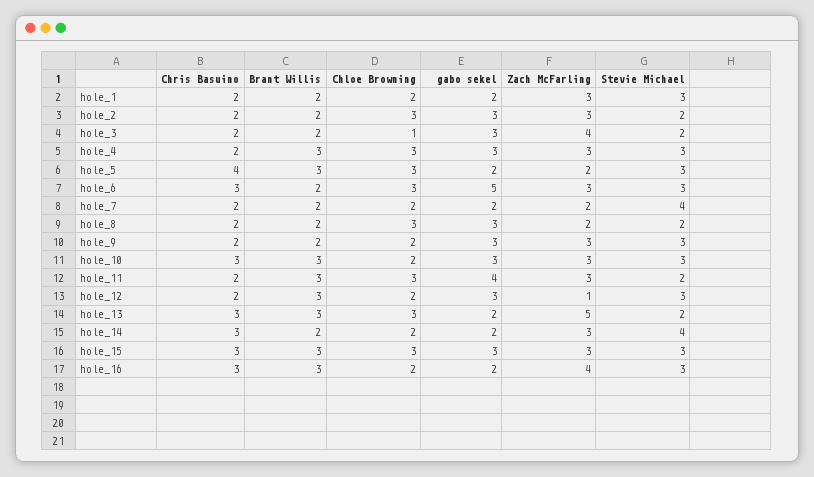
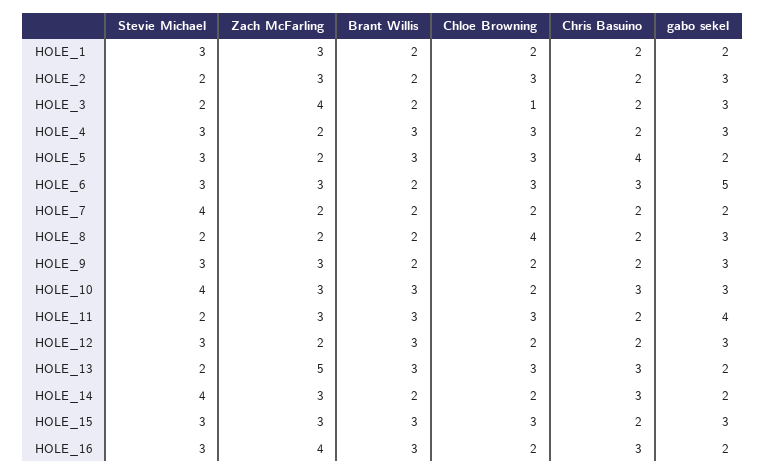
  {
    "Chris Basuino": {
      "hole_1": 2,
      "hole_2": 2,
      "hole_3": 2,
      "hole_4": 2,
      "hole_5": 4,
      "hole_6": 3,
      "hole_7": 2,
      "hole_8": 2,
      "hole_9": 2,
      "hole_10": 3,
      "hole_11": 2,
      "hole_12": 2,
      "hole_13": 3,
      "hole_14": 3,
-     "hole_15": 3,
+     "hole_15": 2,
      "hole_16": 3
    },
    "Brant Willis": {
      "hole_1": 2,
      "hole_2": 2,
      "hole_3": 2,
      "hole_4": 3,
      "hole_5": 3,
      "hole_6": 2,
      "hole_7": 2,
      "hole_8": 2,
      "hole_9": 2,
      "hole_10": 3,
      "hole_11": 3,
      "hole_12": 3,
      "hole_13": 3,
      "hole_14": 2,
      "hole_15": 3,
      "hole_16": 3
    },
    "Chloe Browning": {
      "hole_1": 2,
      "hole_2": 3,
      "hole_3": 1,
      "hole_4": 3,
      "hole_5": 3,
      "hole_6": 3,
      "hole_7": 2,
-     "hole_8": 3,
+     "hole_8": 4,
      "hole_9": 2,
      "hole_10": 2,
      "hole_11": 3,
      "hole_12": 2,
      "hole_13": 3,
      "hole_14": 2,
      "hole_15": 3,
      "hole_16": 2
    },
    "gabo sekel": {
      "hole_1": 2,
      "hole_2": 3,
      "hole_3": 3,
      "hole_4": 3,
      "hole_5": 2,
      "hole_6": 5,
      "hole_7": 2,
      "hole_8": 3,
      "hole_9": 3,
      "hole_10": 3,
      "hole_11": 4,
      "hole_12": 3,
      "hole_13": 2,
      "hole_14": 2,
      "hole_15": 3,
      "hole_16": 2
    },
    "Zach McFarling": {
      "hole_1": 3,
      "hole_2": 3,
      "hole_3": 4,
-     "hole_4": 3,
+     "hole_4": 2,
      "hole_5": 2,
      "hole_6": 3,
      "hole_7": 2,
      "hole_8": 2,
      "hole_9": 3,
      "hole_10": 3,
      "hole_11": 3,
-     "hole_12": 1,
+     "hole_12": 2,
      "hole_13": 5,
      "hole_14": 3,
      "hole_15": 3,
      "hole_16": 4
    },
    "Stevie Michael": {
      "hole_1": 3,
      "hole_2": 2,
      "hole_3": 2,
      "hole_4": 3,
      "hole_5": 3,
      "hole_6": 3,
      "hole_7": 4,
      "hole_8": 2,
      "hole_9": 3,
-     "hole_10": 3,
+     "hole_10": 4,
      "hole_11": 2,
      "hole_12": 3,
      "hole_13": 2,
      "hole_14": 4,
      "hole_15": 3,
      "hole_16": 3
    }
  }

